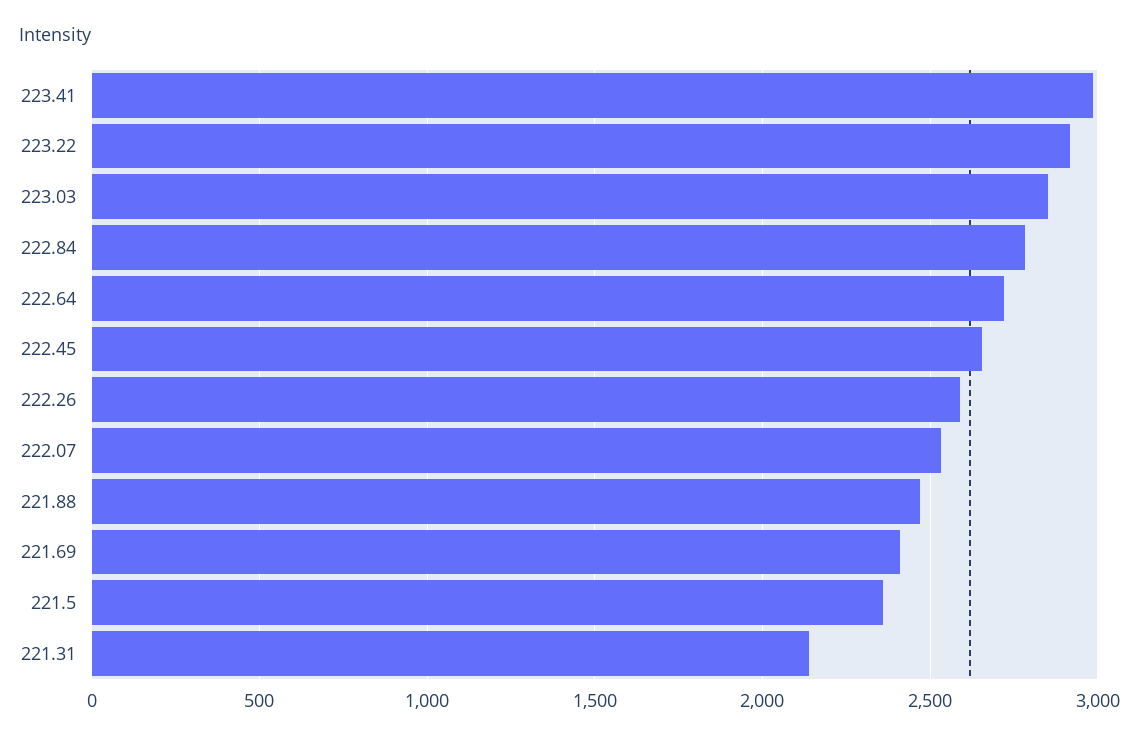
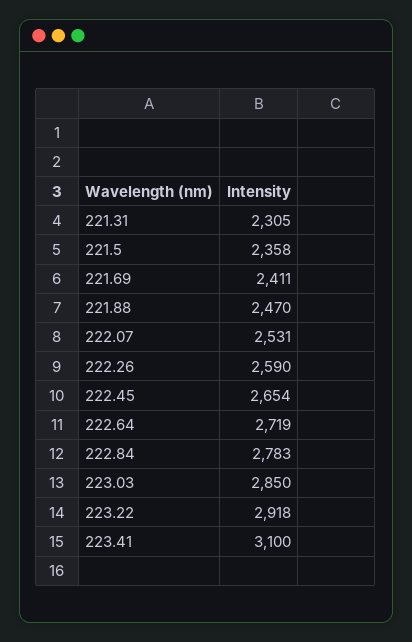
  {
-   "223.41": 3000,
+   "223.41": 3100,
    "223.22": 2918,
    "223.03": 2850,
    "222.84": 2783,
    "222.64": 2719,
    "222.45": 2654,
    "222.26": 2590,
    "222.07": 2531,
    "221.88": 2470,
    "221.69": 2411,
    "221.5": 2358,
-   "221.31": 2150
+   "221.31": 2305
  }

